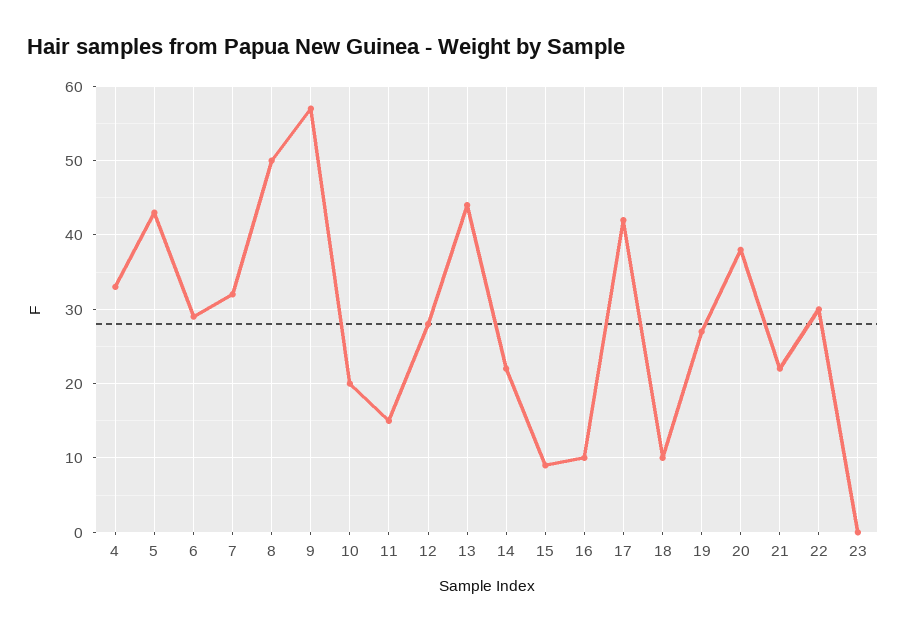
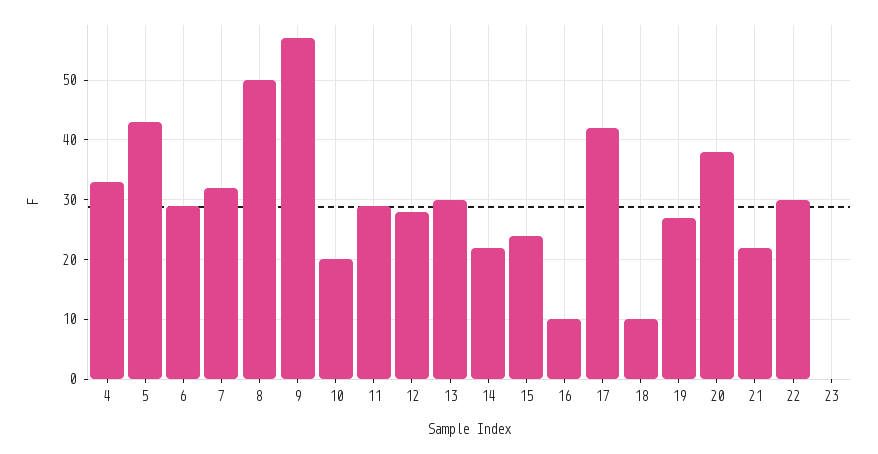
  {
    "4": 33,
    "5": 43,
    "6": 29,
    "7": 32,
    "8": 50,
    "9": 57,
    "10": 20,
-   "11": 15,
+   "11": 30,
    "12": 28,
-   "13": 44,
+   "13": 30,
    "14": 22,
-   "15": 9,
+   "15": 25,
    "16": 10,
    "17": 42,
    "18": 10,
    "19": 27,
    "20": 38,
    "21": 22,
    "22": 30,
    "23": 0
  }

